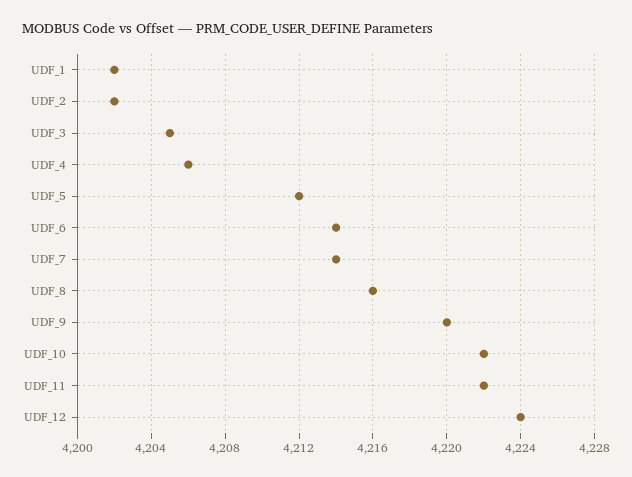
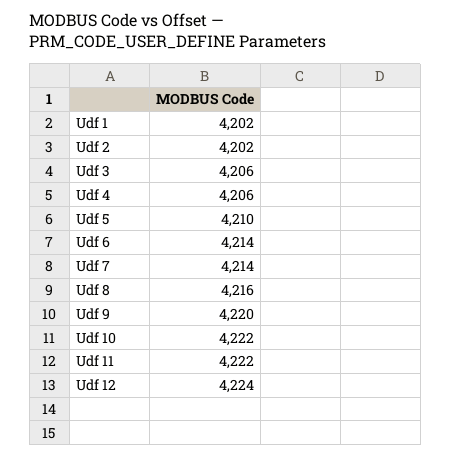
  {
    "UDF_1": 4202,
    "UDF_2": 4202,
-   "UDF_3": 4205,
+   "UDF_3": 4206,
    "UDF_4": 4206,
-   "UDF_5": 4212,
+   "UDF_5": 4210,
    "UDF_6": 4214,
    "UDF_7": 4214,
    "UDF_8": 4216,
    "UDF_9": 4220,
    "UDF_10": 4222,
    "UDF_11": 4222,
    "UDF_12": 4224
  }

